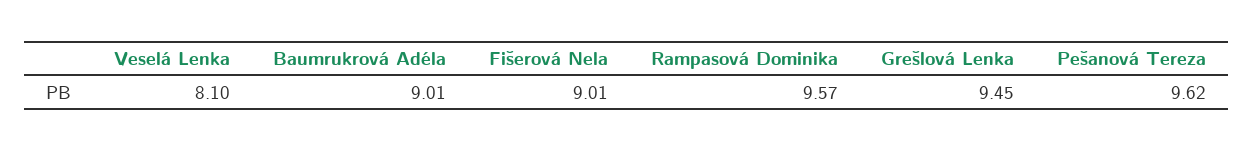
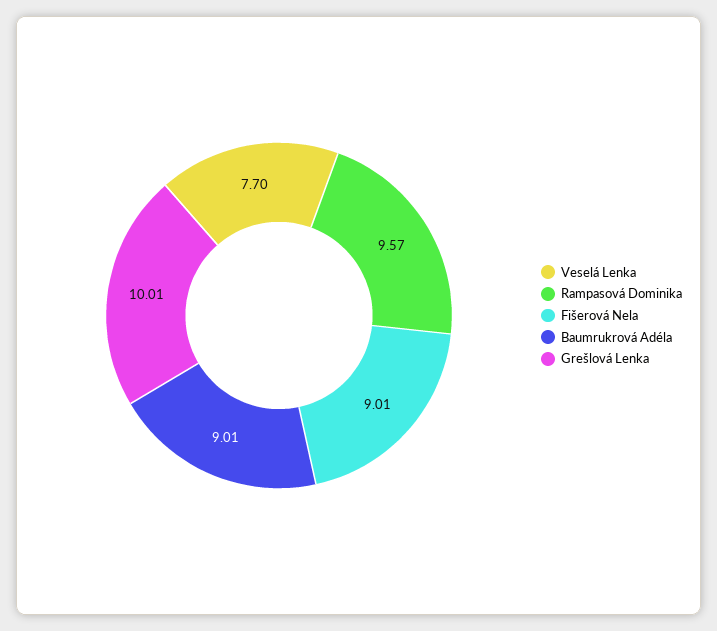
  {
-   "Veselá Lenka": 8.1,
+   "Veselá Lenka": 7.7,
    "Baumrukrová Adéla": 9.01,
    "Fišerová Nela": 9.01,
    "Rampasová Dominika": 9.57,
-   "Grešlová Lenka": 9.45,
+   "Grešlová Lenka": 10.01
-   "Pešanová Tereza": 9.62
  }

